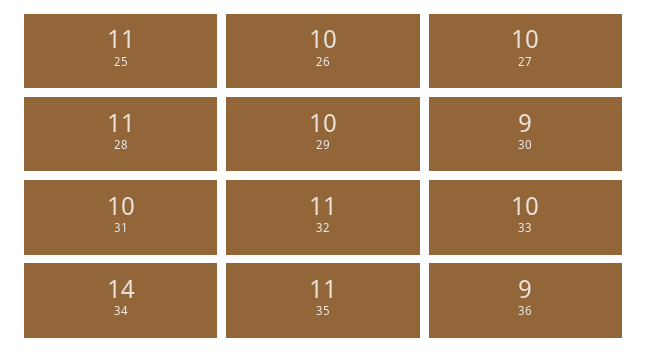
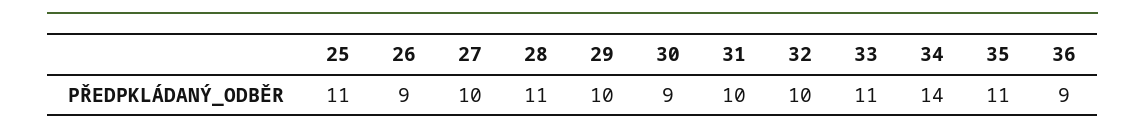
  {
    "25": 11,
-   "26": 10,
+   "26": 9,
    "27": 10,
    "28": 11,
    "29": 10,
    "30": 9,
    "31": 10,
-   "32": 11,
+   "32": 10,
-   "33": 10,
+   "33": 11,
    "34": 14,
    "35": 11,
    "36": 9
  }

